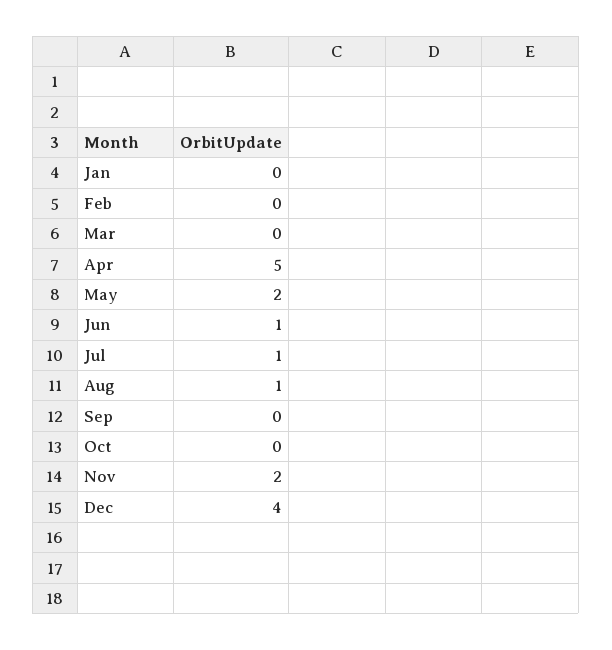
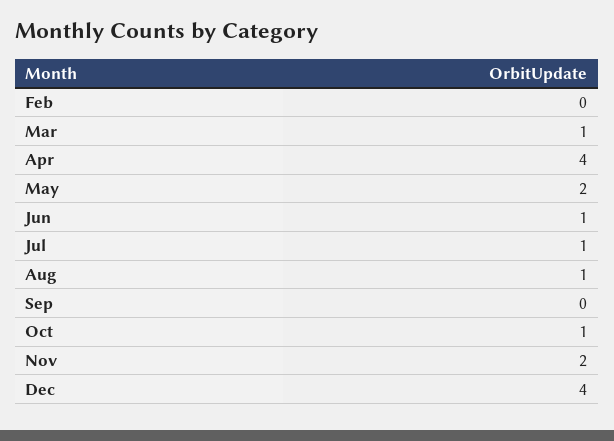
  {
-   "Jan": 0,
    "Feb": 0,
-   "Mar": 0,
+   "Mar": 1,
-   "Apr": 5,
+   "Apr": 4,
    "May": 2,
    "Jun": 1,
    "Jul": 1,
    "Aug": 1,
    "Sep": 0,
-   "Oct": 0,
+   "Oct": 1,
    "Nov": 2,
    "Dec": 4
  }

